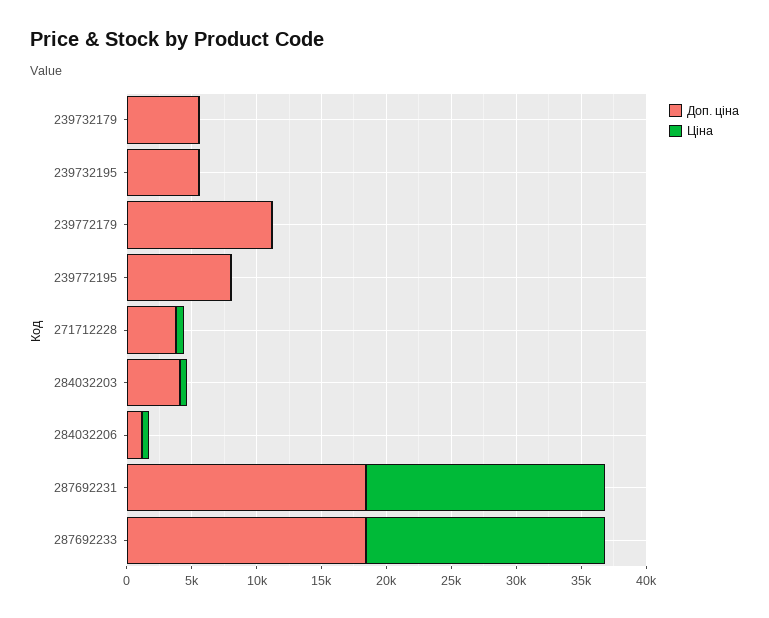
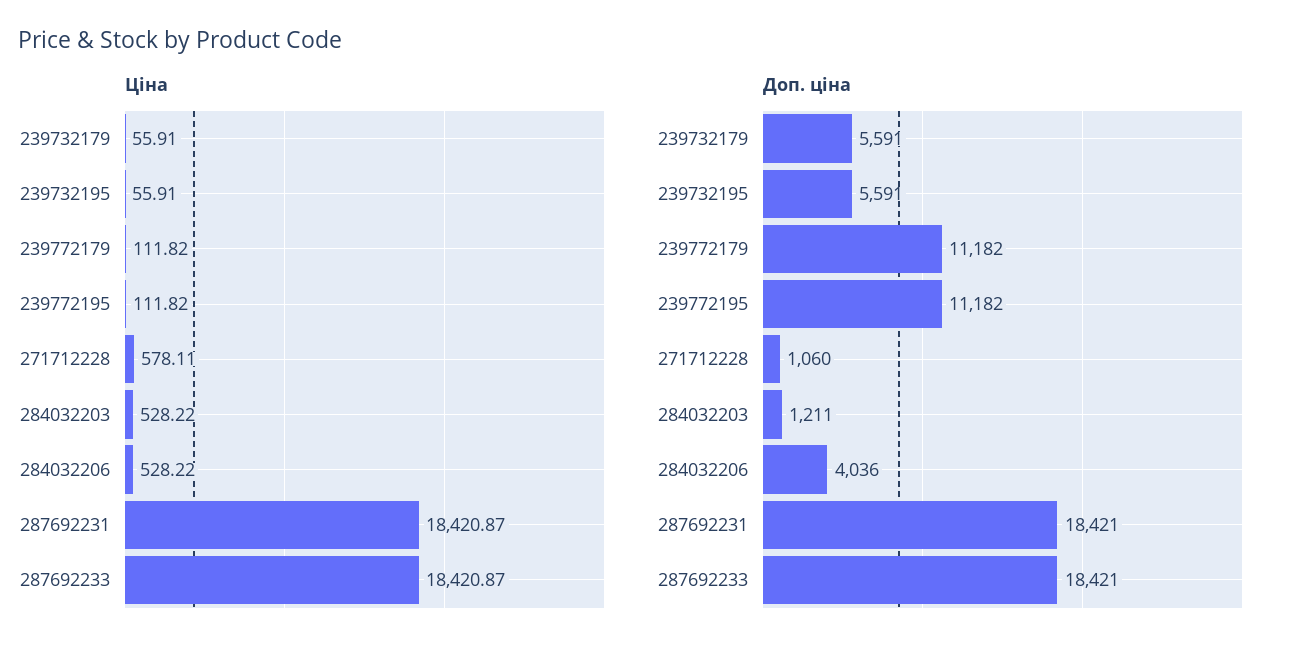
  {
    "Доп. ціна": {
      "239732179": 5591,
      "239732195": 5591,
      "239772179": 11182,
-     "239772195": 8000,
+     "239772195": 11182,
-     "271712228": 4000,
+     "271712228": 1060,
-     "284032203": 4000,
+     "284032203": 1211,
-     "284032206": 1000,
+     "284032206": 4036,
      "287692231": 18421,
      "287692233": 18421
    },
    "Ціна": {
      "239732179": 55.91,
      "239732195": 55.91,
      "239772179": 111.82,
      "239772195": 111.82,
      "271712228": 578.11,
      "284032203": 528.22,
      "284032206": 528.22,
      "287692231": 18420.87,
      "287692233": 18420.87
    }
  }

